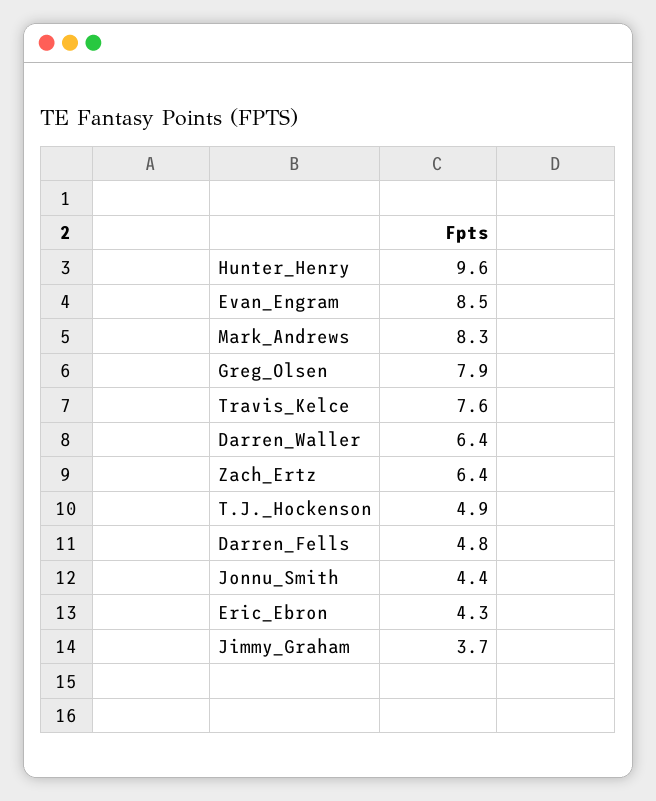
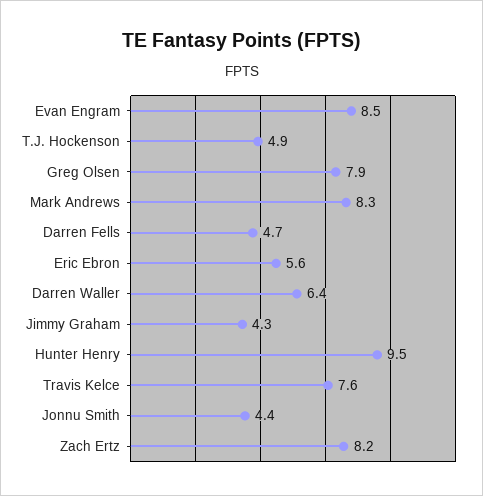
  {
-   "Hunter_Henry": 9.6,
+   "Hunter_Henry": 9.5,
    "Evan_Engram": 8.5,
    "Mark_Andrews": 8.3,
    "Greg_Olsen": 7.9,
    "Travis_Kelce": 7.6,
    "Darren_Waller": 6.4,
-   "Zach_Ertz": 6.4,
+   "Zach_Ertz": 8.2,
    "T.J._Hockenson": 4.9,
-   "Darren_Fells": 4.8,
+   "Darren_Fells": 4.7,
    "Jonnu_Smith": 4.4,
-   "Eric_Ebron": 4.3,
+   "Eric_Ebron": 5.6,
-   "Jimmy_Graham": 3.7
+   "Jimmy_Graham": 4.3
  }

